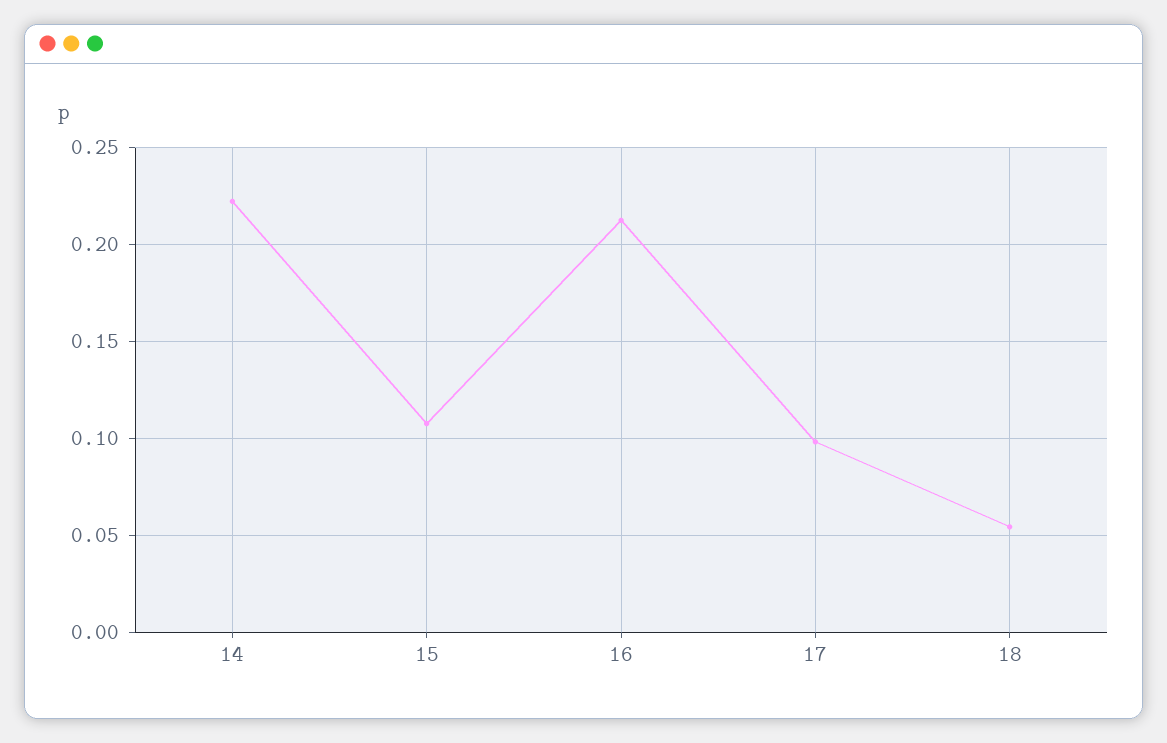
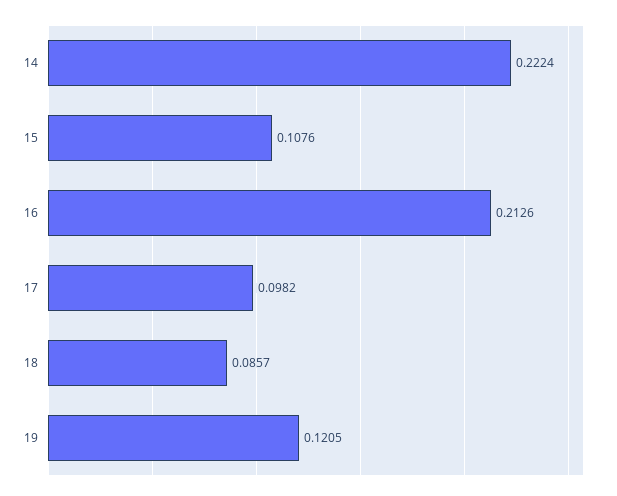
  {
    "14": 0.2224,
    "15": 0.1076,
    "16": 0.2126,
    "17": 0.0982,
-   "18": 0.055
+   "18": 0.0857,
+   "19": 0.1205
  }

